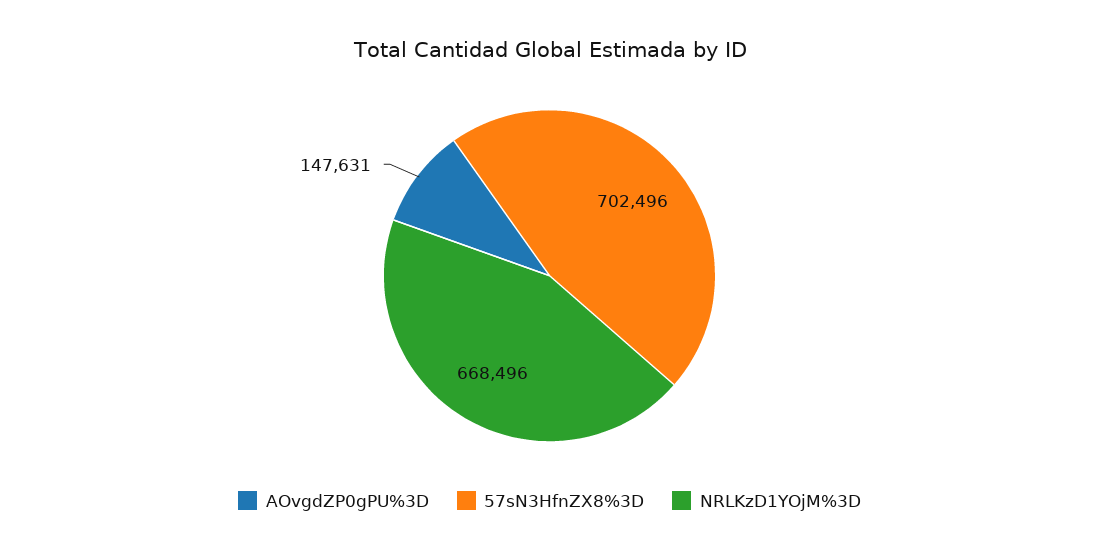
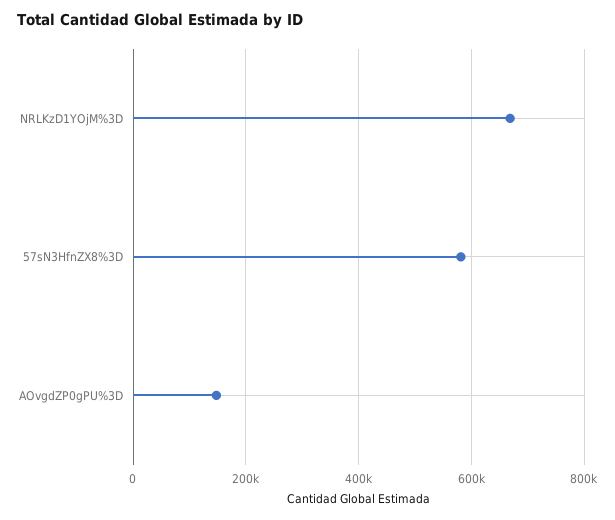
  {
    "AOvgdZP0gPU%3D": 147631,
-   "57sN3HfnZX8%3D": 702496,
+   "57sN3HfnZX8%3D": 580000,
    "NRLKzD1YOjM%3D": 668496
  }

